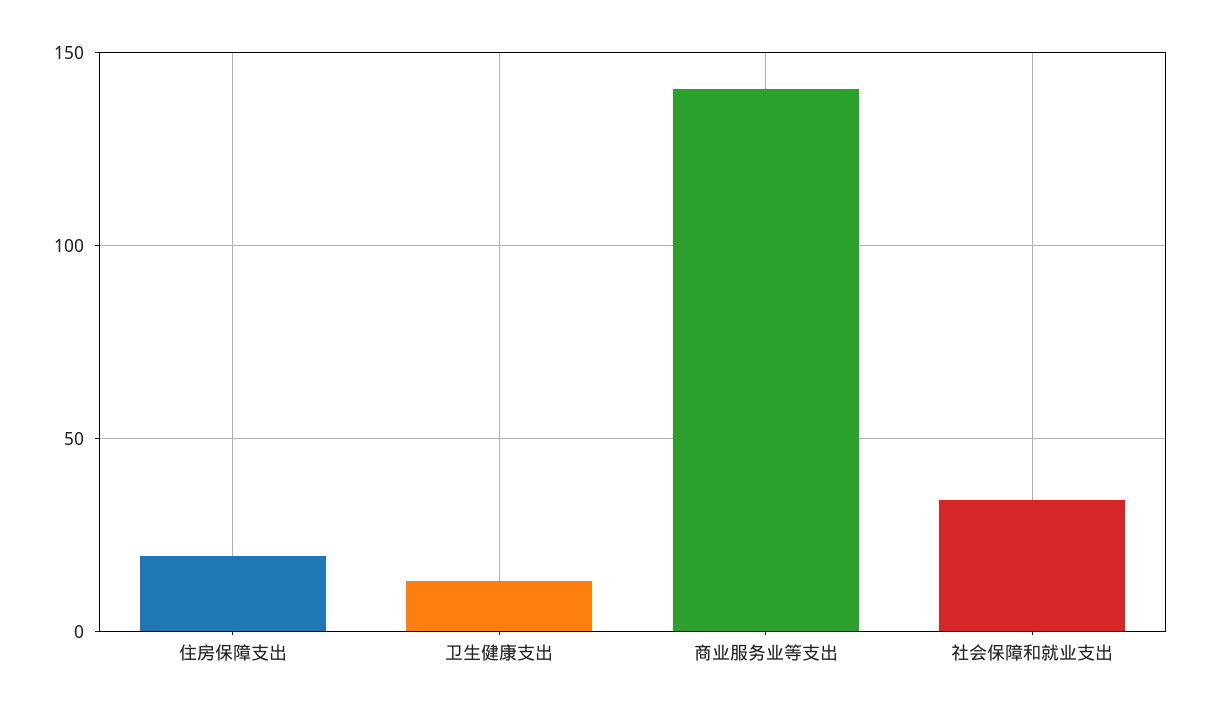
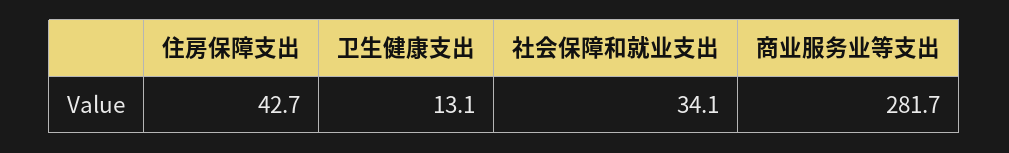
  {
-   "住房保障支出": 20,
+   "住房保障支出": 42.7,
    "卫生健康支出": 13.1,
-   "商业服务业等支出": 140,
+   "商业服务业等支出": 281.7,
    "社会保障和就业支出": 34.1
  }

